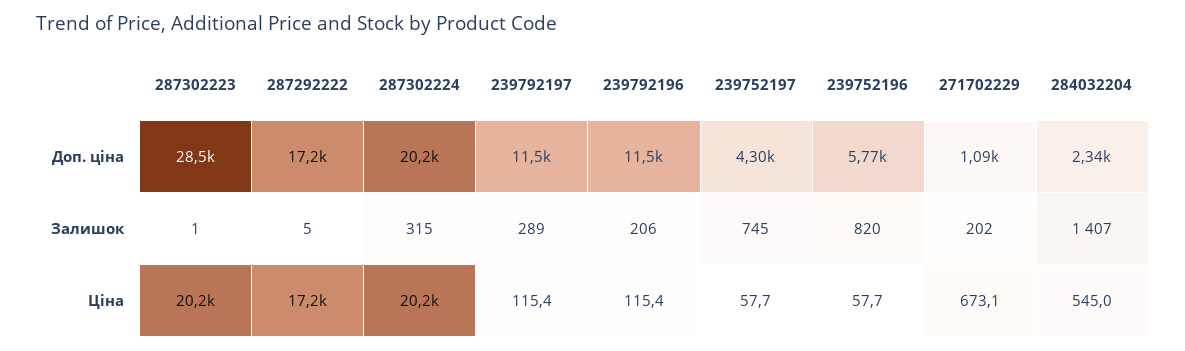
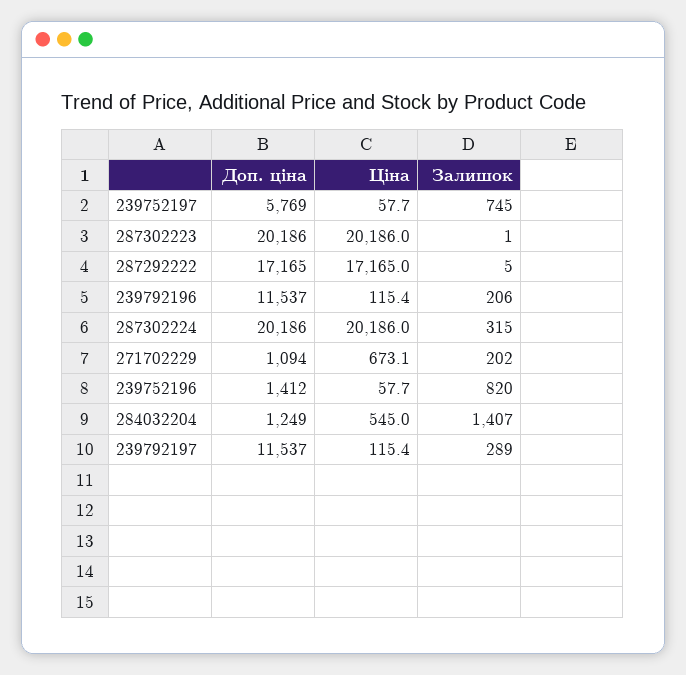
  {
    "287302223": {
-     "Доп. ціна": 28500,
+     "Доп. ціна": 20186,
      "Залишок": 1,
      "Ціна": 20186
    },
    "287292222": {
      "Доп. ціна": 17165,
      "Залишок": 5,
      "Ціна": 17165
    },
    "287302224": {
      "Доп. ціна": 20186,
      "Залишок": 315,
      "Ціна": 20186
    },
    "239792197": {
      "Доп. ціна": 11537,
      "Залишок": 289,
      "Ціна": 115.4
    },
    "239792196": {
      "Доп. ціна": 11537,
      "Залишок": 206,
      "Ціна": 115.4
    },
    "239752197": {
-     "Доп. ціна": 4300,
+     "Доп. ціна": 5769,
      "Залишок": 745,
      "Ціна": 57.7
    },
    "239752196": {
-     "Доп. ціна": 5770,
+     "Доп. ціна": 1412,
      "Залишок": 820,
      "Ціна": 57.7
    },
    "271702229": {
      "Доп. ціна": 1094,
      "Залишок": 202,
      "Ціна": 673.1
    },
    "284032204": {
-     "Доп. ціна": 2340,
+     "Доп. ціна": 1249,
      "Залишок": 1407,
      "Ціна": 545
    }
  }

